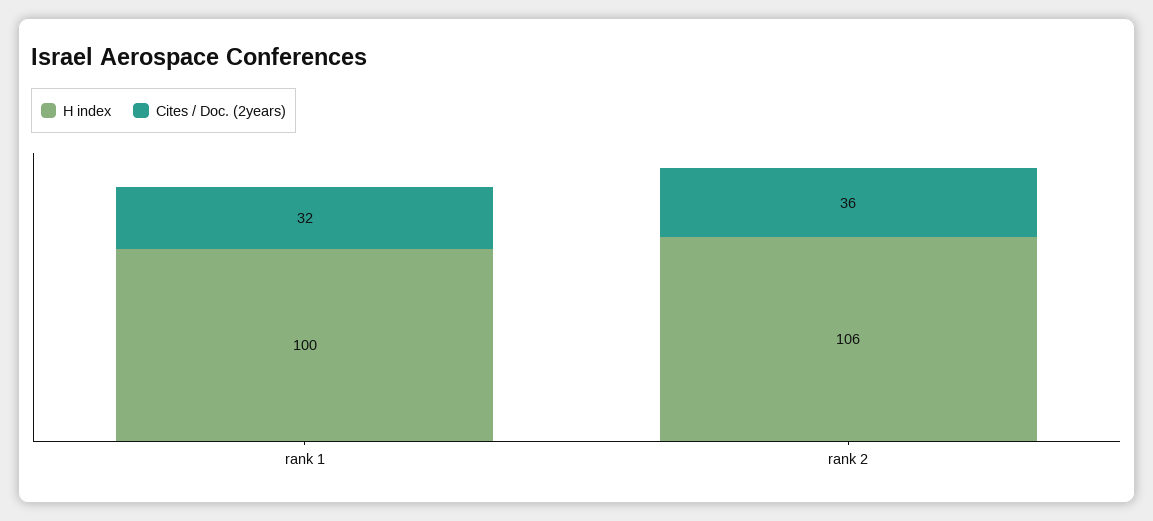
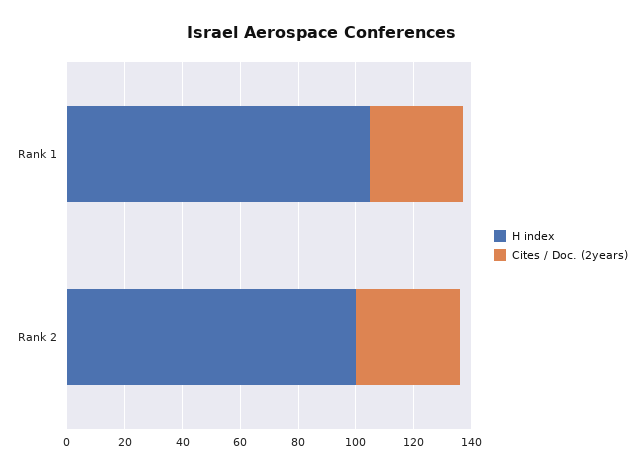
  {
    "H index": {
-     "rank 1": 100,
+     "rank 1": 105,
-     "rank 2": 106
+     "rank 2": 100
    },
    "Cites / Doc. (2years)": {
      "rank 1": 32,
      "rank 2": 36
    }
  }

